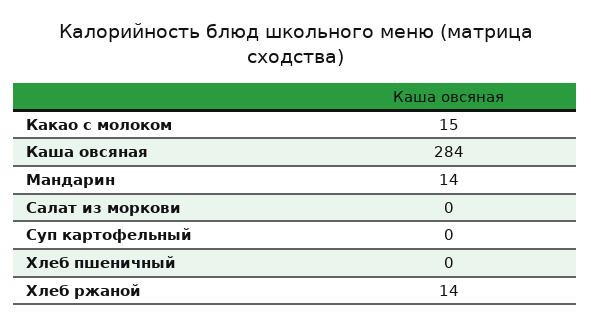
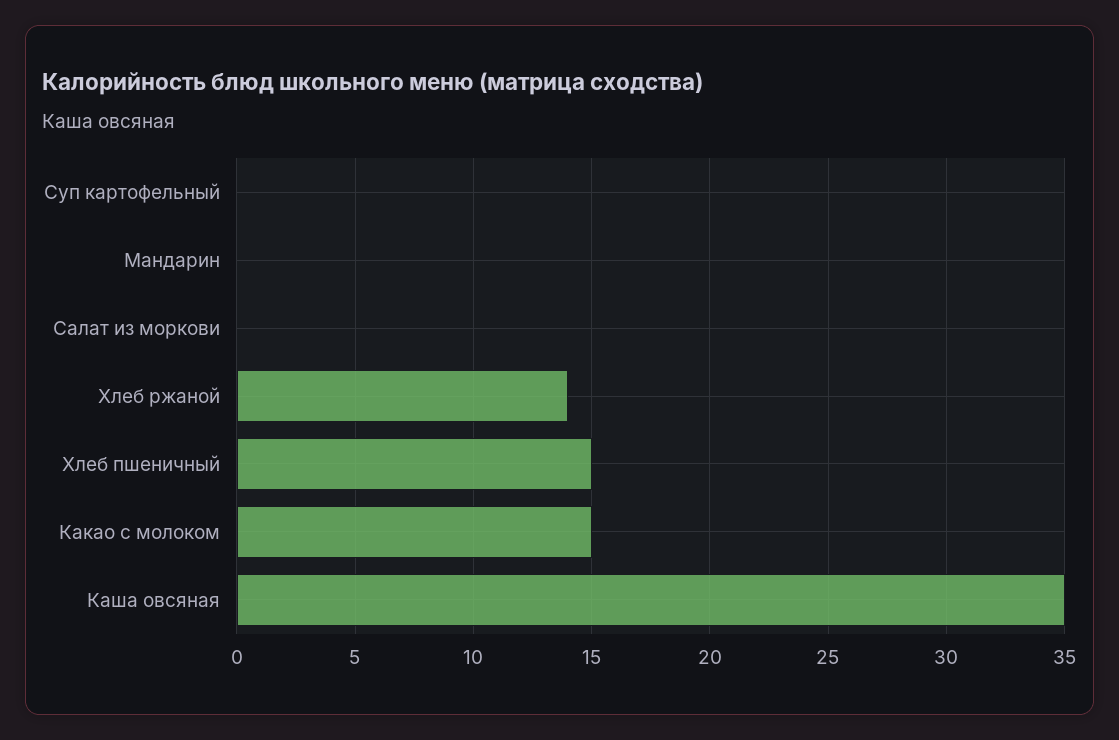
  {
    "Какао с молоком": 15,
-   "Каша овсяная": 284,
+   "Каша овсяная": 35,
-   "Мандарин": 14,
+   "Мандарин": 0,
    "Салат из моркови": 0,
    "Суп картофельный": 0,
-   "Хлеб пшеничный": 0,
+   "Хлеб пшеничный": 15,
    "Хлеб ржаной": 14
  }

